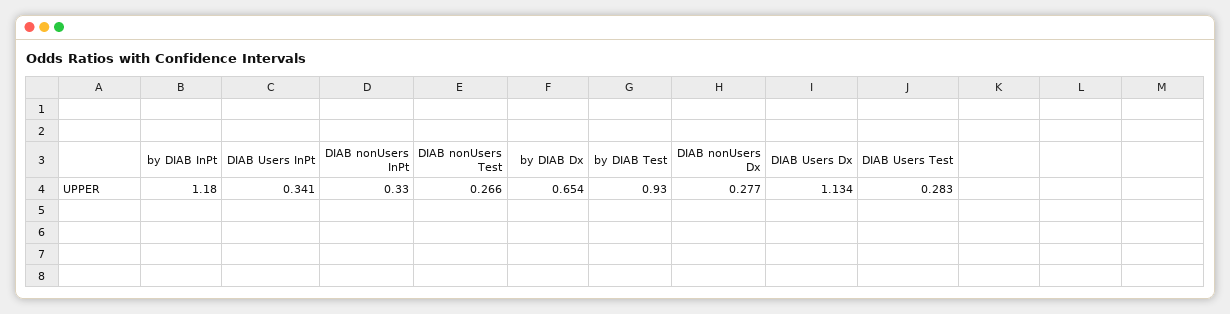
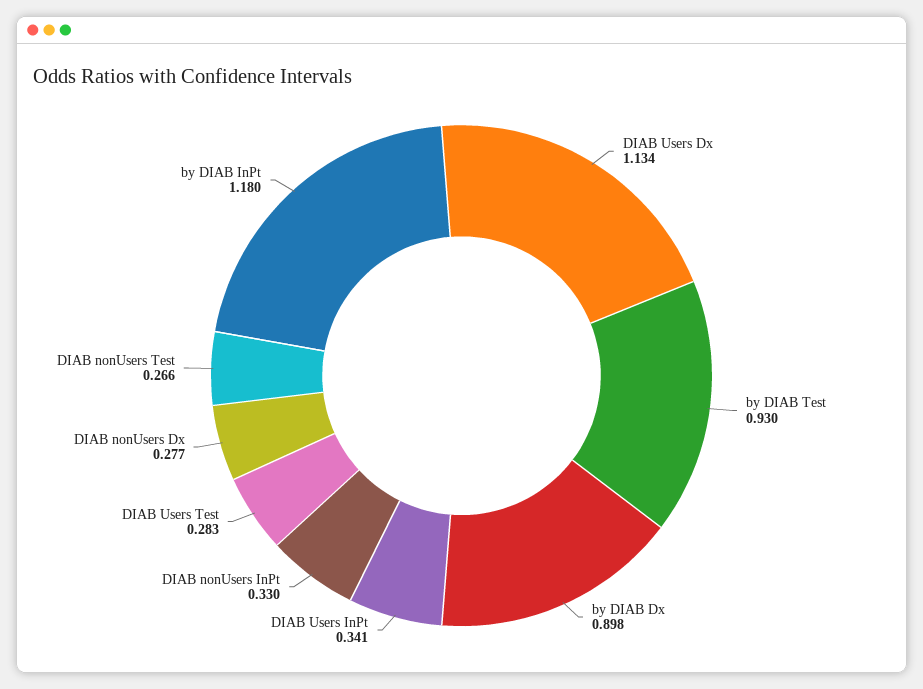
  {
    "by DIAB InPt": 1.18,
    "DIAB Users InPt": 0.341,
    "DIAB nonUsers InPt": 0.33,
    "DIAB nonUsers Test": 0.266,
-   "by DIAB Dx": 0.654,
+   "by DIAB Dx": 0.898,
    "by DIAB Test": 0.93,
    "DIAB nonUsers Dx": 0.277,
    "DIAB Users Dx": 1.134,
    "DIAB Users Test": 0.283
  }

